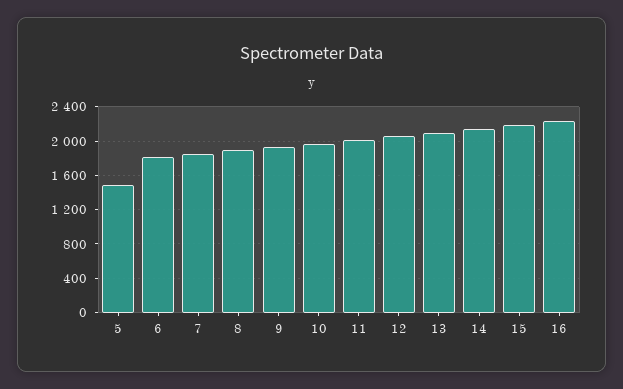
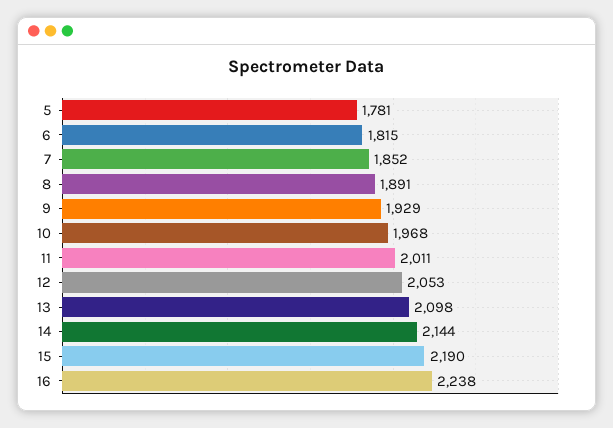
  {
-   "5": 1500,
+   "5": 1781,
    "6": 1815,
    "7": 1852,
    "8": 1891,
    "9": 1929,
    "10": 1968,
    "11": 2011,
    "12": 2053,
    "13": 2098,
    "14": 2144,
    "15": 2190,
    "16": 2238
  }

